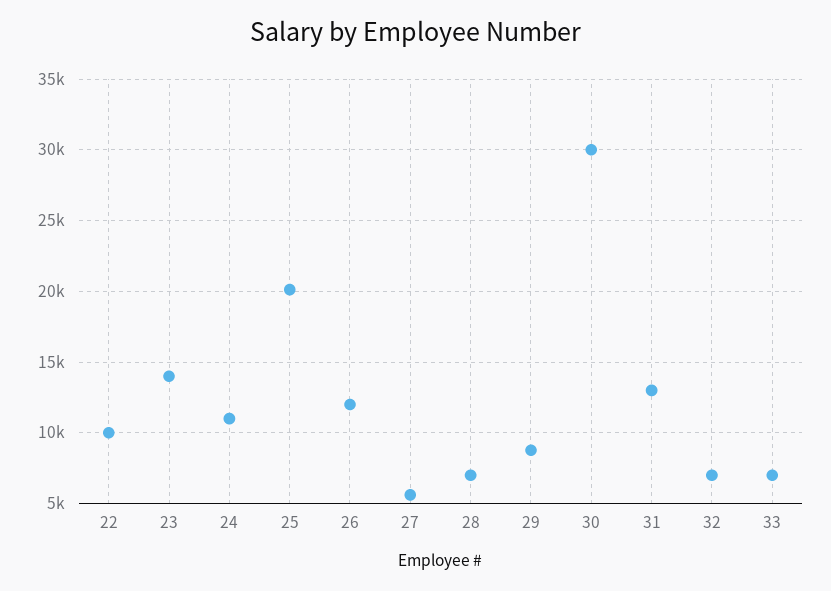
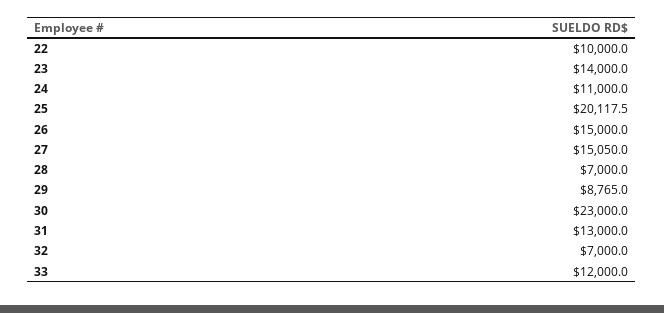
  {
    "22": 10000,
    "23": 14000,
    "24": 11000,
    "25": 20117.5,
-   "26": 12000,
+   "26": 15000,
-   "27": 5500,
+   "27": 15050,
    "28": 7000,
    "29": 8765,
-   "30": 30000,
+   "30": 23000,
    "31": 13000,
    "32": 7000,
-   "33": 7000
+   "33": 12000
  }

